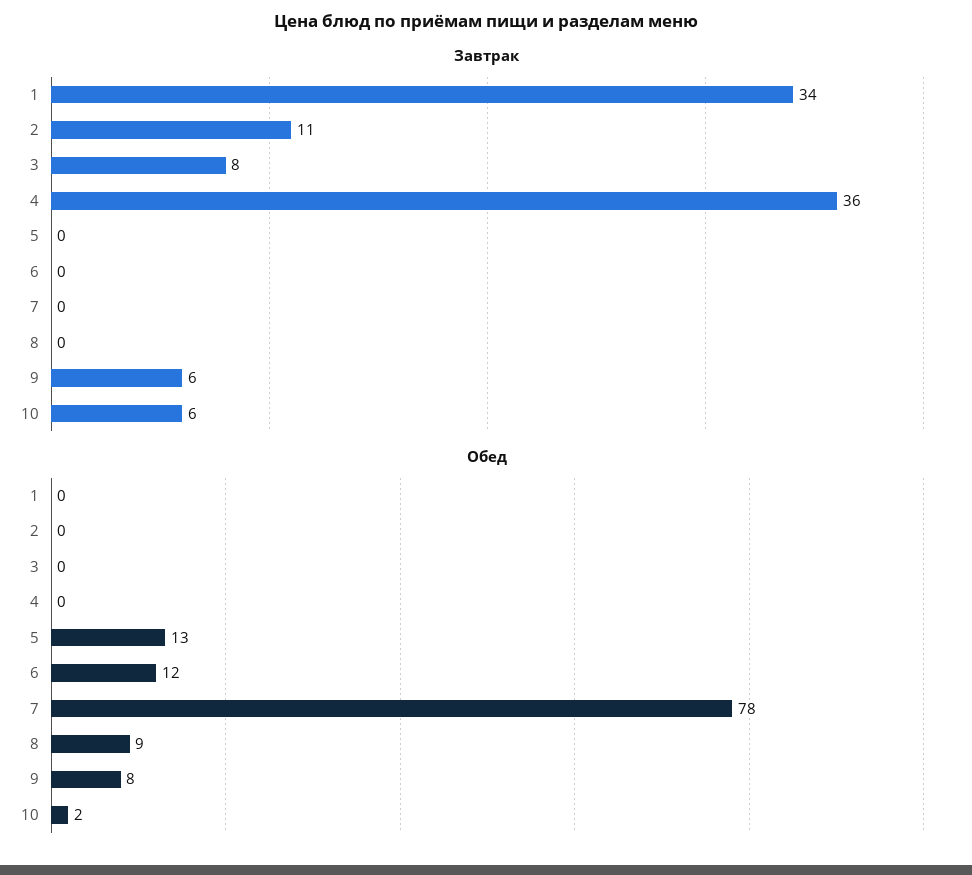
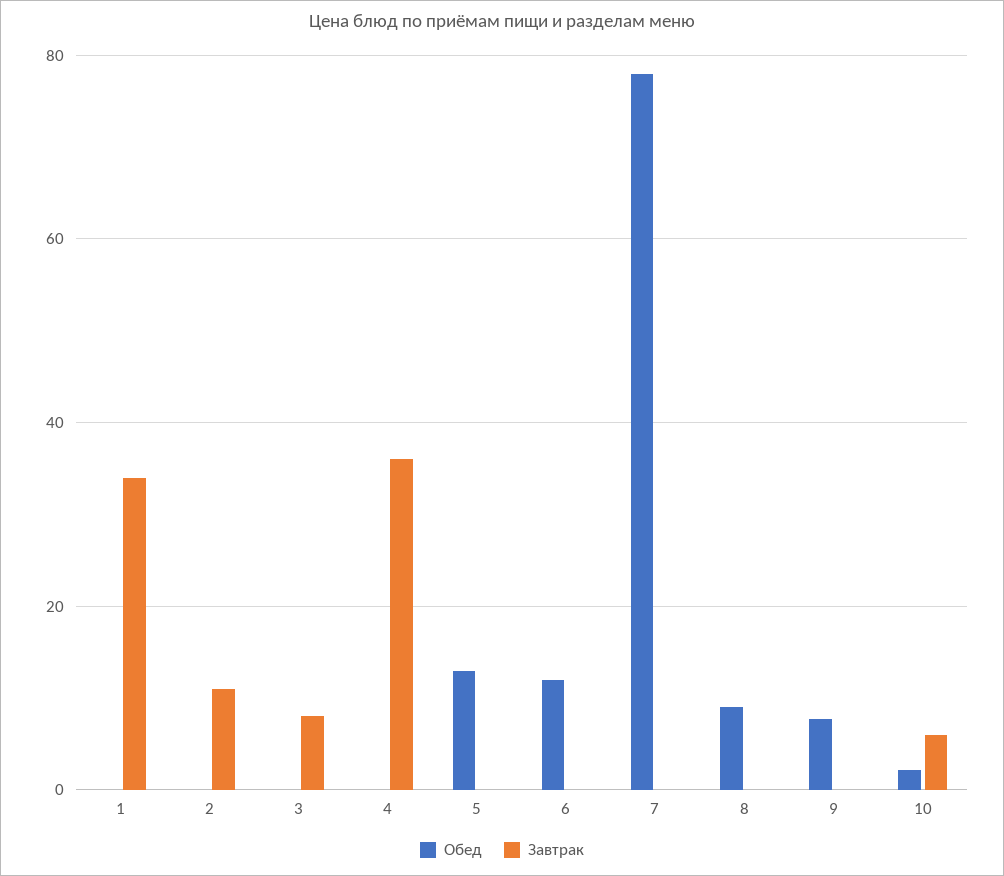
  {
    "Завтрак": {
      "1": 34,
      "2": 11,
      "3": 8,
      "4": 36,
      "5": 0,
      "6": 0,
      "7": 0,
      "8": 0,
-     "9": 6,
+     "9": 0,
      "10": 6
    },
    "Обед": {
      "1": 0,
      "2": 0,
      "3": 0,
      "4": 0,
      "5": 13,
      "6": 12,
      "7": 78,
      "8": 9,
      "9": 8,
      "10": 2
    }
  }

